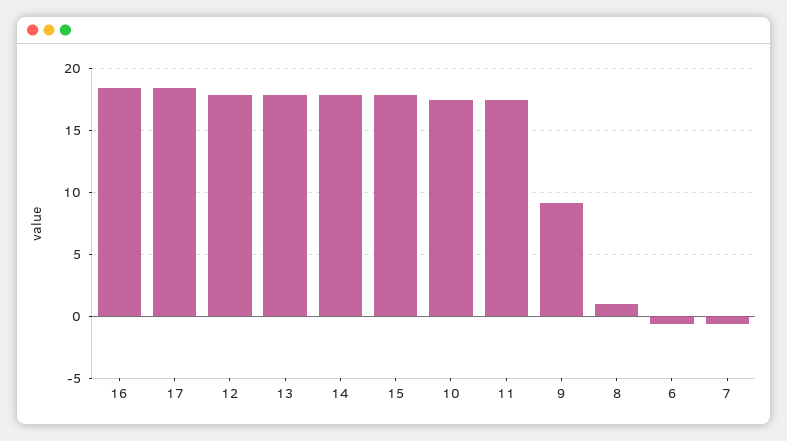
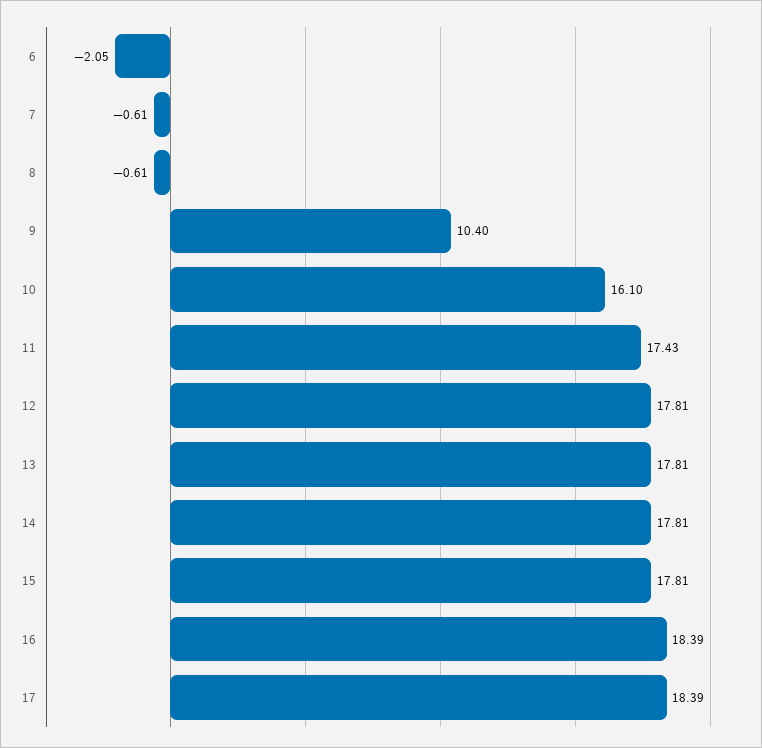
  {
    "16": 18.39,
    "17": 18.39,
    "12": 17.81,
    "13": 17.81,
    "14": 17.81,
    "15": 17.81,
-   "10": 17.5,
+   "10": 16.1,
    "11": 17.43,
-   "9": 9,
+   "9": 10.4,
-   "8": 1,
+   "8": -0.61,
-   "6": -0.5,
+   "6": -2.05,
    "7": -0.61
  }

